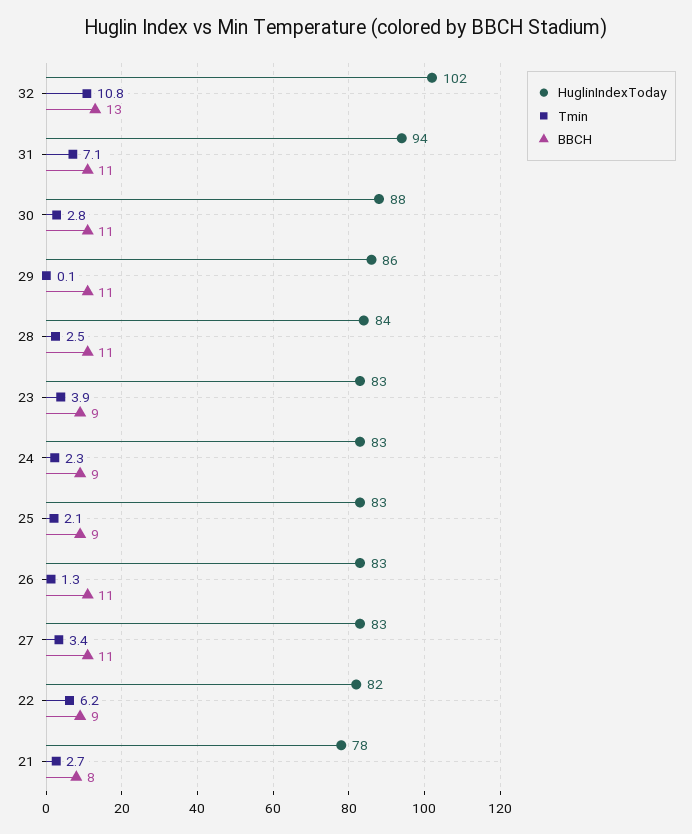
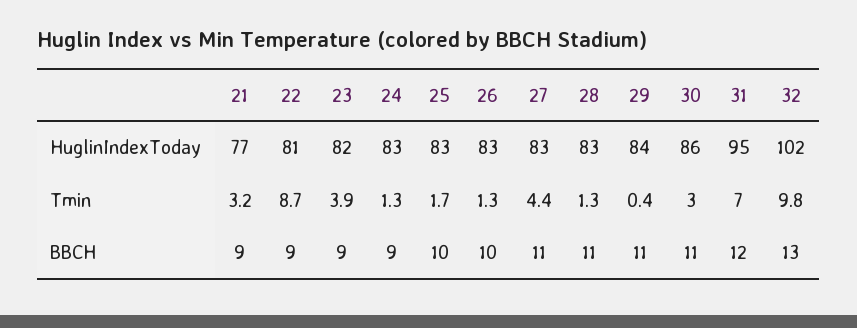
  {
    "HuglinIndexToday": {
      "32": 102,
-     "31": 94,
+     "31": 95,
-     "30": 88,
+     "30": 86,
-     "29": 86,
+     "29": 84,
-     "28": 84,
+     "28": 83,
-     "23": 83,
+     "23": 82,
      "24": 83,
      "25": 83,
      "26": 83,
      "27": 83,
-     "22": 82,
+     "22": 81,
-     "21": 78
+     "21": 77
    },
    "Tmin": {
-     "32": 10.8,
+     "32": 9.8,
-     "31": 7.1,
+     "31": 7,
-     "30": 2.8,
+     "30": 3,
-     "29": 0.1,
+     "29": 0.4,
-     "28": 2.5,
+     "28": 1.3,
      "23": 3.9,
-     "24": 2.3,
+     "24": 1.3,
-     "25": 2.1,
+     "25": 1.7,
      "26": 1.3,
-     "27": 3.4,
+     "27": 4.4,
-     "22": 6.2,
+     "22": 8.7,
-     "21": 2.7
+     "21": 3.2
    },
    "BBCH": {
      "32": 13,
-     "31": 11,
+     "31": 12,
      "30": 11,
      "29": 11,
      "28": 11,
      "23": 9,
      "24": 9,
-     "25": 9,
+     "25": 10,
-     "26": 11,
+     "26": 10,
      "27": 11,
      "22": 9,
-     "21": 8
+     "21": 9
    }
  }

